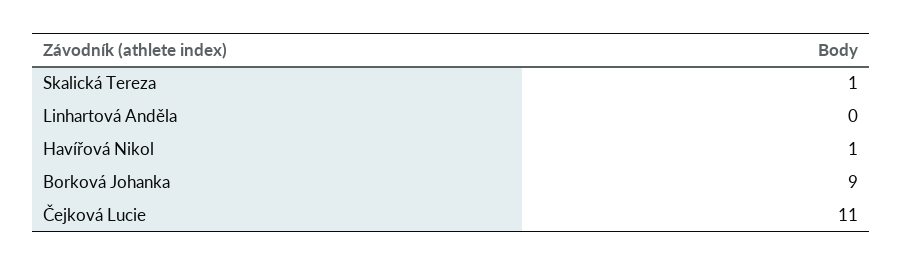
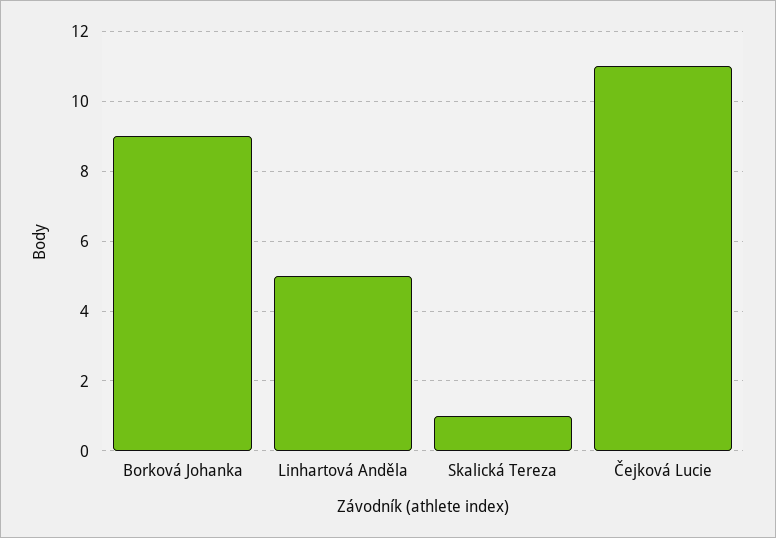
  {
    "Skalická Tereza": 1,
-   "Linhartová Anděla": 0,
+   "Linhartová Anděla": 5,
-   "Havířová Nikol": 1,
    "Borková Johanka": 9,
    "Čejková Lucie": 11
  }

